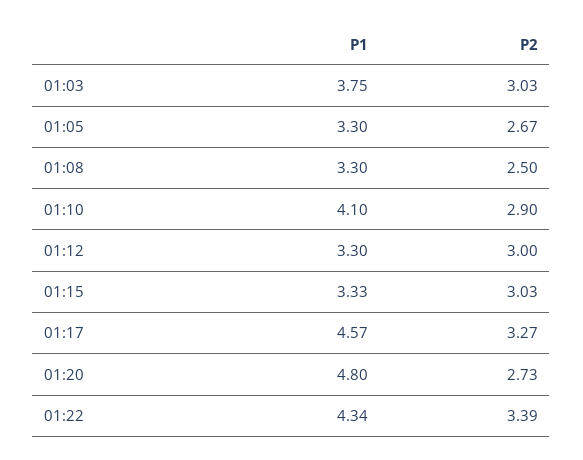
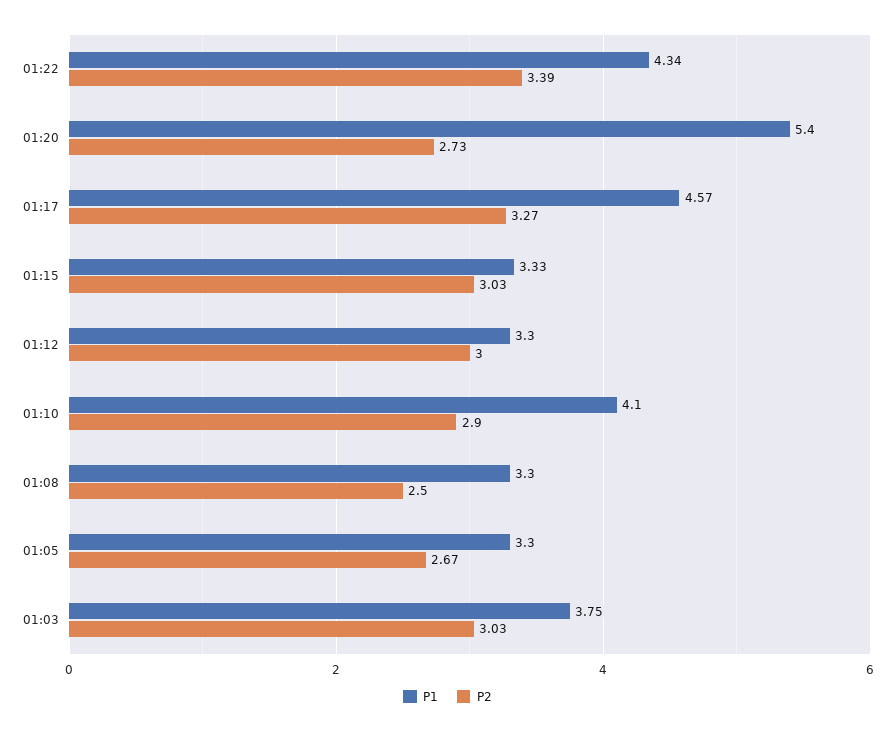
  {
    "P1": {
      "01:03": 3.75,
      "01:05": 3.3,
      "01:08": 3.3,
      "01:10": 4.1,
      "01:12": 3.3,
      "01:15": 3.33,
      "01:17": 4.57,
-     "01:20": 4.8,
+     "01:20": 5.4,
      "01:22": 4.34
    },
    "P2": {
      "01:03": 3.03,
      "01:05": 2.67,
      "01:08": 2.5,
      "01:10": 2.9,
      "01:12": 3,
      "01:15": 3.03,
      "01:17": 3.27,
      "01:20": 2.73,
      "01:22": 3.39
    }
  }

